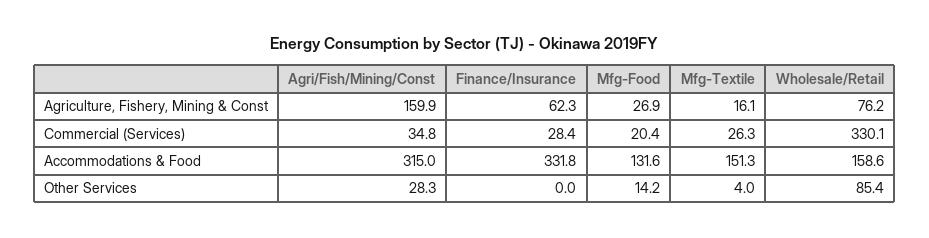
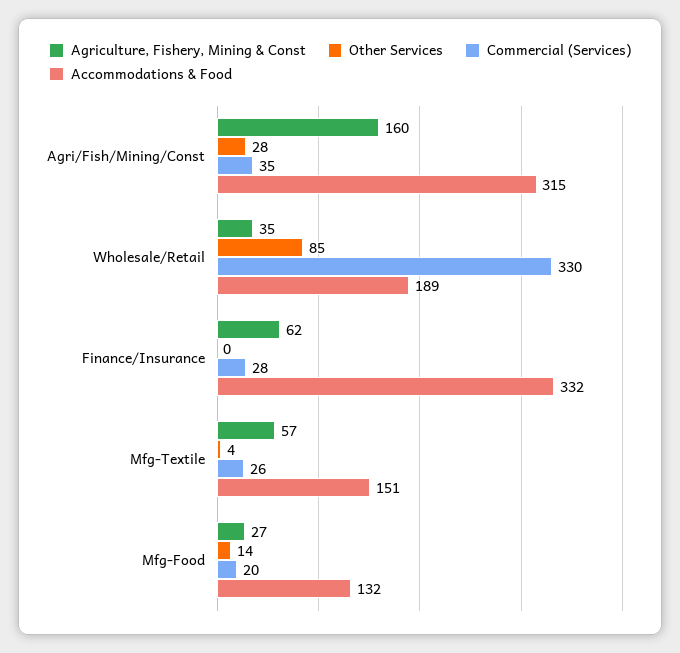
  {
    "Agriculture, Fishery, Mining & Const": {
      "Agri/Fish/Mining/Const": 159.9,
      "Finance/Insurance": 62.3,
      "Mfg-Food": 26.9,
-     "Mfg-Textile": 16.1,
+     "Mfg-Textile": 57,
-     "Wholesale/Retail": 76.2
+     "Wholesale/Retail": 35
    },
    "Commercial (Services)": {
      "Agri/Fish/Mining/Const": 34.8,
      "Finance/Insurance": 28.4,
      "Mfg-Food": 20.4,
      "Mfg-Textile": 26.3,
      "Wholesale/Retail": 330.1
    },
    "Accommodations & Food": {
      "Agri/Fish/Mining/Const": 315,
      "Finance/Insurance": 331.8,
      "Mfg-Food": 131.6,
      "Mfg-Textile": 151.3,
-     "Wholesale/Retail": 158.6
+     "Wholesale/Retail": 189
    },
    "Other Services": {
      "Agri/Fish/Mining/Const": 28.3,
      "Finance/Insurance": 0,
      "Mfg-Food": 14.2,
      "Mfg-Textile": 4,
      "Wholesale/Retail": 85.4
    }
  }

